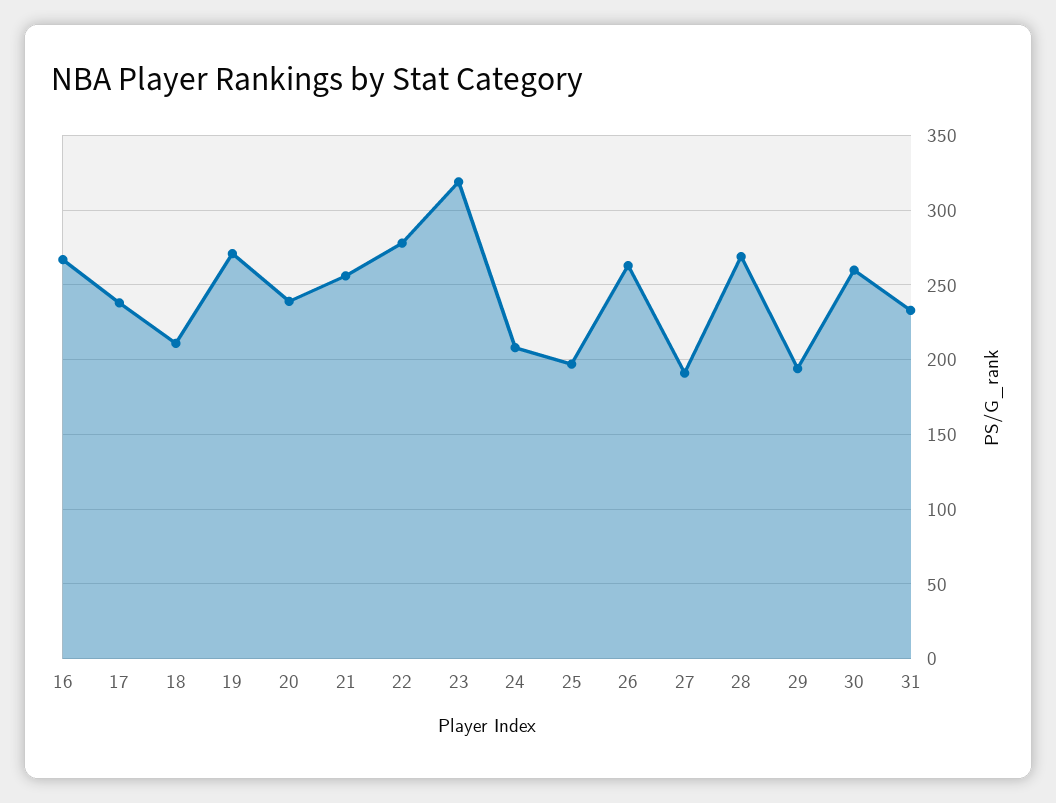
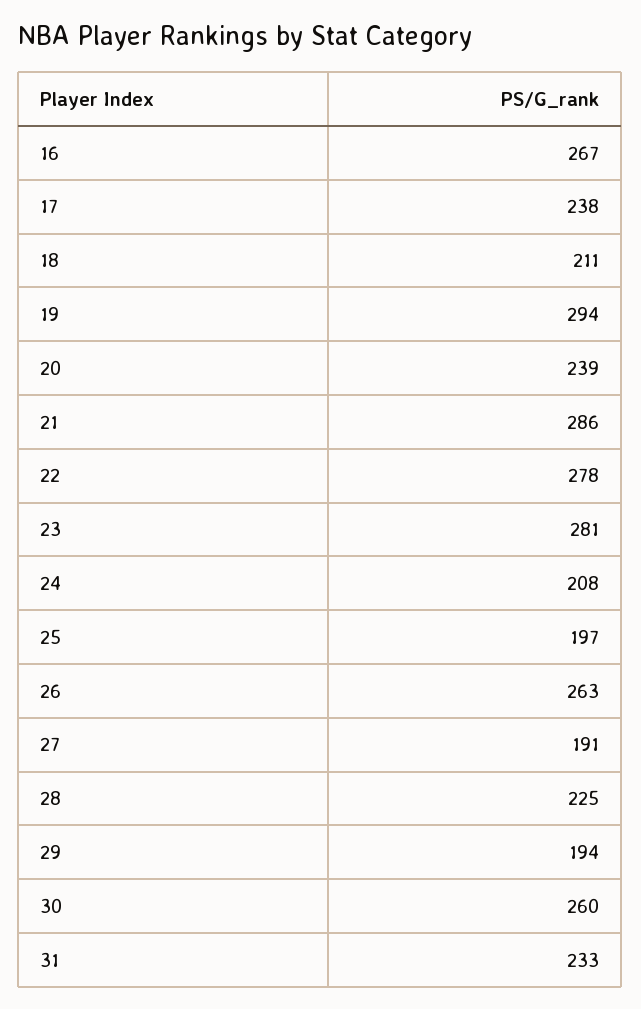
  {
    "16": 267,
    "17": 238,
    "18": 211,
-   "19": 270,
+   "19": 294,
    "20": 239,
-   "21": 255,
+   "21": 286,
    "22": 278,
-   "23": 320,
+   "23": 281,
    "24": 208,
    "25": 197,
    "26": 263,
    "27": 191,
-   "28": 270,
+   "28": 225,
    "29": 194,
    "30": 260,
    "31": 233
  }

